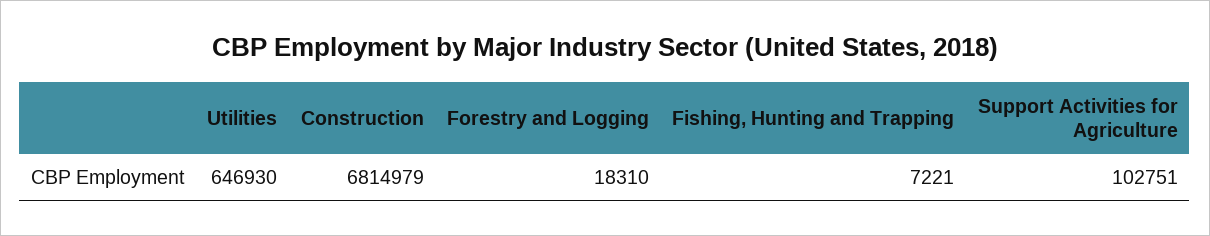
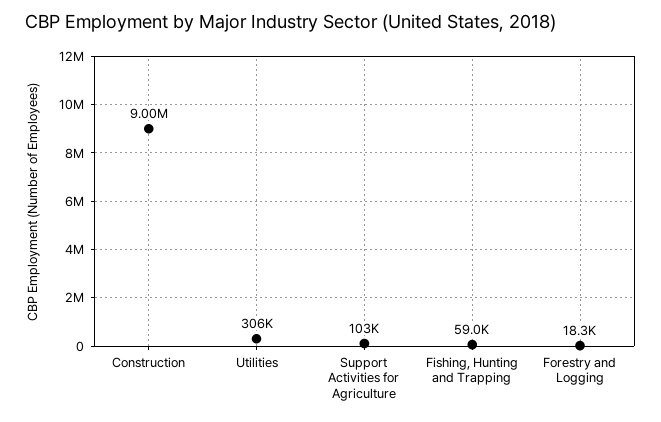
  {
-   "Utilities": 646930,
+   "Utilities": 306000,
-   "Construction": 6814979,
+   "Construction": 9000000,
    "Forestry and Logging": 18310,
-   "Fishing, Hunting and Trapping": 7221,
+   "Fishing, Hunting and Trapping": 59000,
    "Support Activities for Agriculture": 102751
  }

